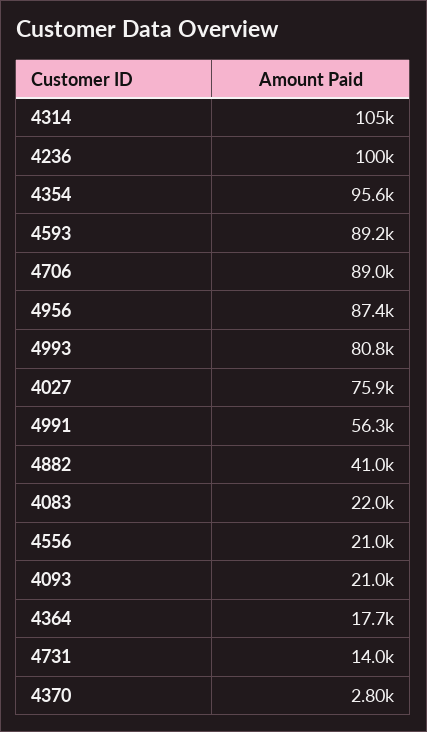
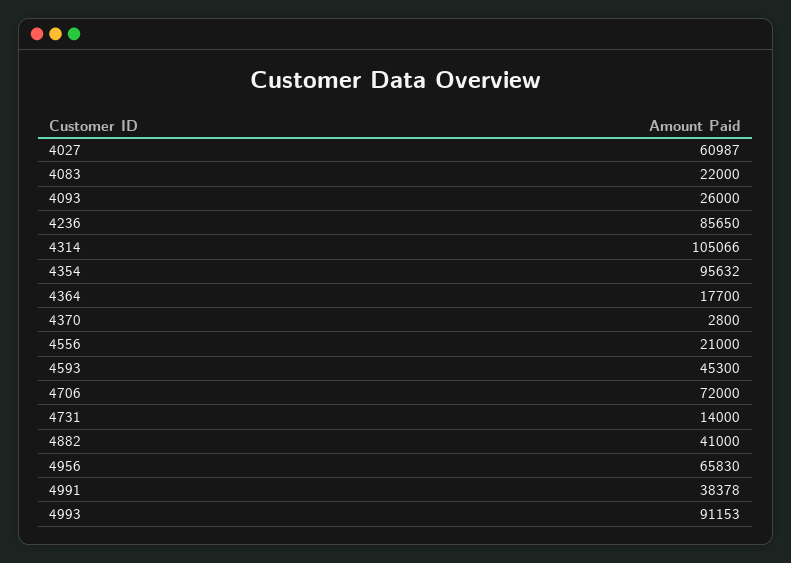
  {
    "4314": 105066,
-   "4236": 100000,
+   "4236": 85650,
    "4354": 95632,
-   "4593": 89200,
+   "4593": 45300,
-   "4706": 89000,
+   "4706": 72000,
-   "4956": 87400,
+   "4956": 65830,
-   "4993": 80800,
+   "4993": 91153,
-   "4027": 75900,
+   "4027": 60987,
-   "4991": 56300,
+   "4991": 38378,
    "4882": 41000,
    "4083": 22000,
    "4556": 21000,
-   "4093": 21000,
+   "4093": 26000,
    "4364": 17700,
    "4731": 14000,
    "4370": 2800
  }

